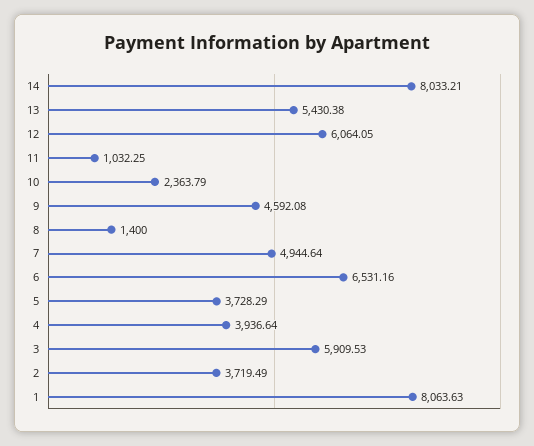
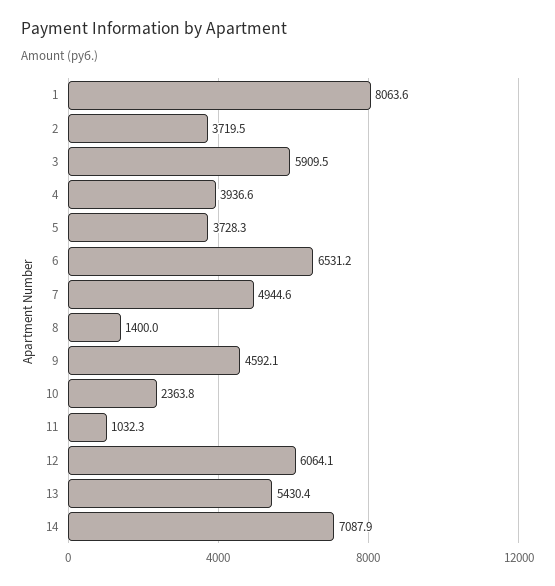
  {
-   "14": 8033.21,
+   "14": 7087.9,
    "13": 5430.38,
    "12": 6064.05,
    "11": 1032.25,
    "10": 2363.79,
    "9": 4592.08,
    "8": 1400,
    "7": 4944.64,
    "6": 6531.16,
    "5": 3728.29,
    "4": 3936.64,
    "3": 5909.53,
    "2": 3719.49,
    "1": 8063.63
  }

